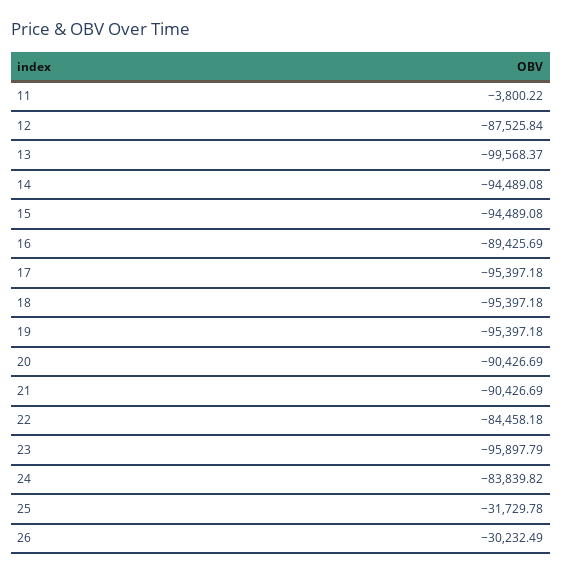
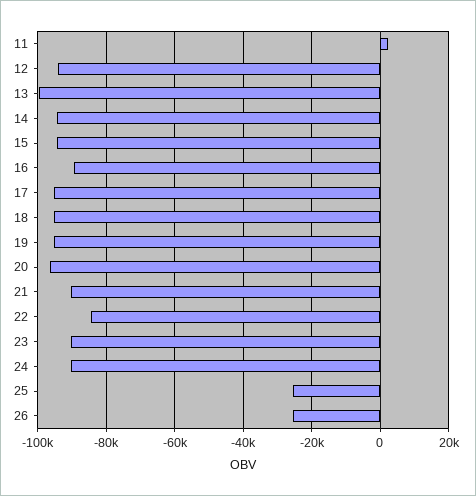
  {
-   "11": -3800.22,
+   "11": 2000,
-   "12": -87525.84,
+   "12": -94000,
    "13": -99568.37,
    "14": -94489.08,
    "15": -94489.08,
    "16": -89425.69,
    "17": -95397.18,
    "18": -95397.18,
    "19": -95397.18,
-   "20": -90426.69,
+   "20": -96000,
    "21": -90426.69,
    "22": -84458.18,
-   "23": -95897.79,
+   "23": -90000,
-   "24": -83839.82,
+   "24": -90000,
-   "25": -31729.78,
+   "25": -26000,
-   "26": -30232.49
+   "26": -26000
  }

